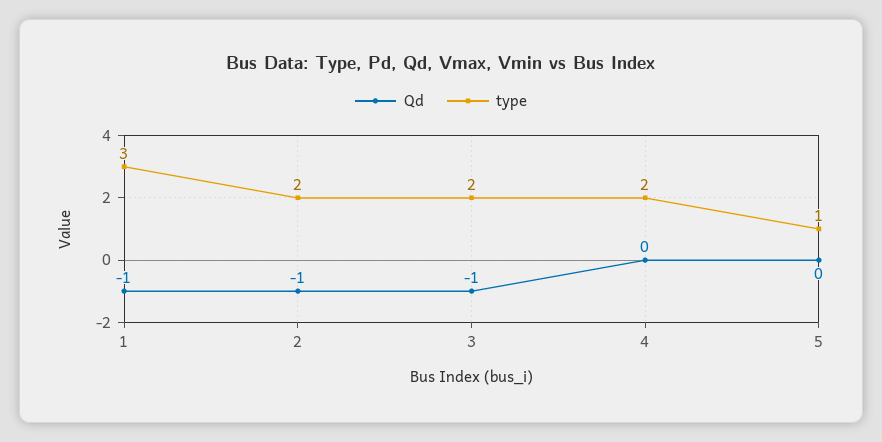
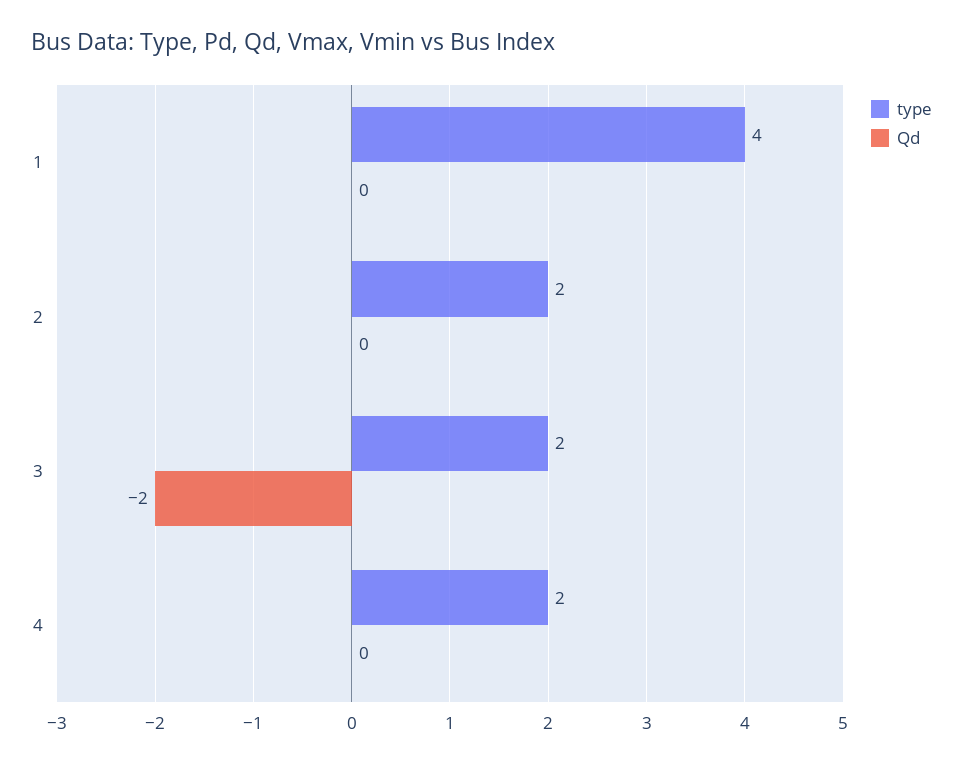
  {
    "Qd": {
-     "1": -1,
+     "1": 0,
-     "2": -1,
+     "2": 0,
-     "3": -1,
+     "3": -2,
-     "4": 0,
+     "4": 0
-     "5": 0
    },
    "type": {
-     "1": 3,
+     "1": 4,
      "2": 2,
      "3": 2,
-     "4": 2,
+     "4": 2
-     "5": 1
    }
  }

